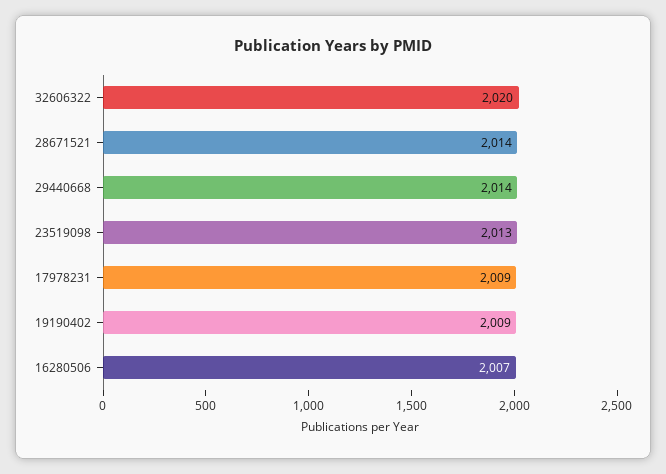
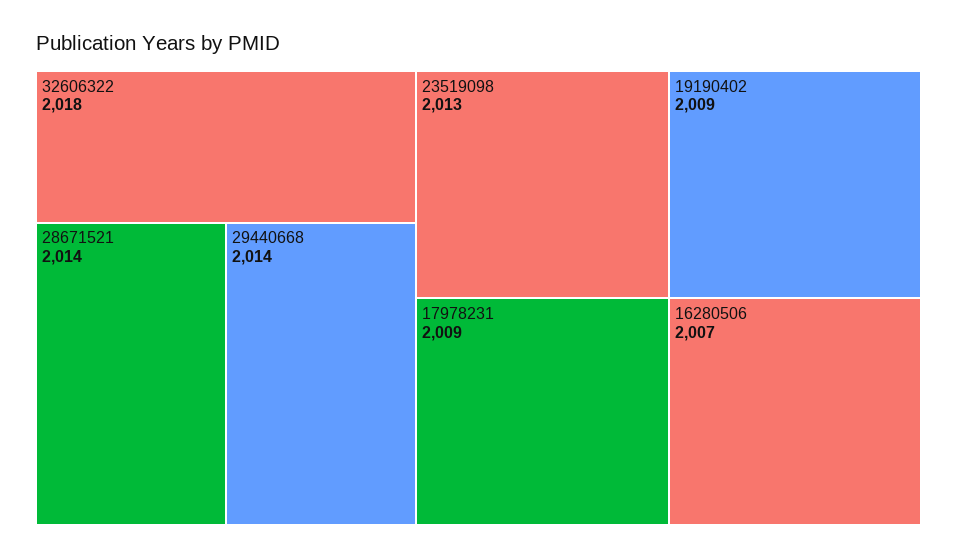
  {
-   "32606322": 2020,
+   "32606322": 2018,
    "28671521": 2014,
    "29440668": 2014,
    "23519098": 2013,
    "17978231": 2009,
    "19190402": 2009,
    "16280506": 2007
  }

